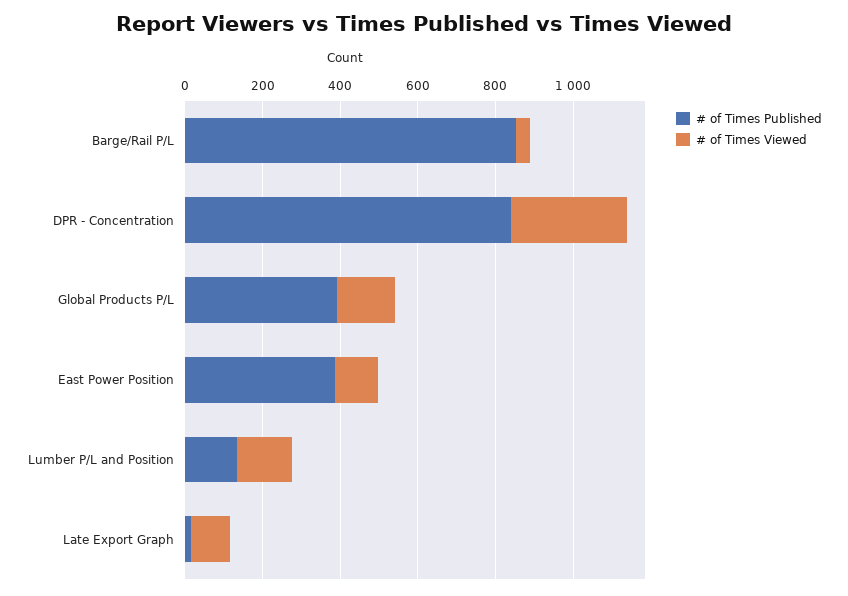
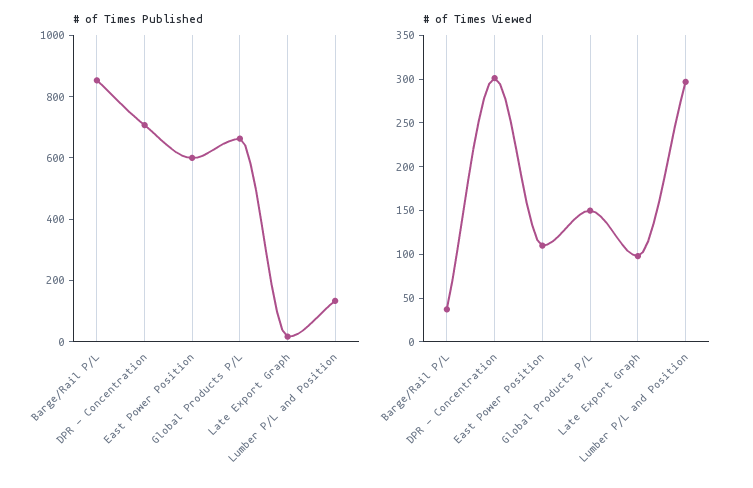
  {
    "# of Times Published": {
      "Barge/Rail P/L": 850,
-     "DPR - Concentration": 850,
+     "DPR - Concentration": 700,
-     "Global Products P/L": 400,
+     "Global Products P/L": 650,
-     "East Power Position": 400,
+     "East Power Position": 600,
      "Lumber P/L and Position": 150,
      "Late Export Graph": 0
    },
    "# of Times Viewed": {
      "Barge/Rail P/L": 40,
      "DPR - Concentration": 300,
      "Global Products P/L": 150,
      "East Power Position": 110,
-     "Lumber P/L and Position": 150,
+     "Lumber P/L and Position": 300,
      "Late Export Graph": 100
    }
  }

